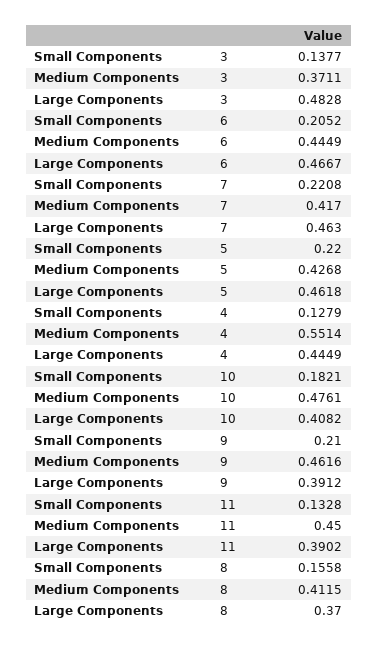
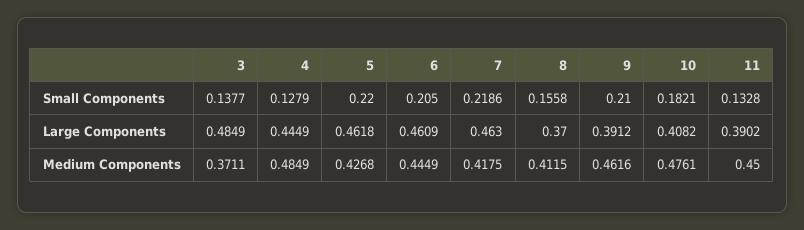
  {
    "Small Components": {
      "3": 0.1377,
-     "6": 0.2052,
+     "6": 0.205,
-     "7": 0.2208,
+     "7": 0.2186,
      "5": 0.22,
      "4": 0.1279,
      "10": 0.1821,
      "9": 0.21,
      "11": 0.1328,
      "8": 0.1558
    },
    "Medium Components": {
      "3": 0.3711,
      "6": 0.4449,
-     "7": 0.417,
+     "7": 0.4175,
      "5": 0.4268,
-     "4": 0.5514,
+     "4": 0.4849,
      "10": 0.4761,
      "9": 0.4616,
      "11": 0.45,
      "8": 0.4115
    },
    "Large Components": {
-     "3": 0.4828,
+     "3": 0.4849,
-     "6": 0.4667,
+     "6": 0.4609,
      "7": 0.463,
      "5": 0.4618,
      "4": 0.4449,
      "10": 0.4082,
      "9": 0.3912,
      "11": 0.3902,
      "8": 0.37
    }
  }

